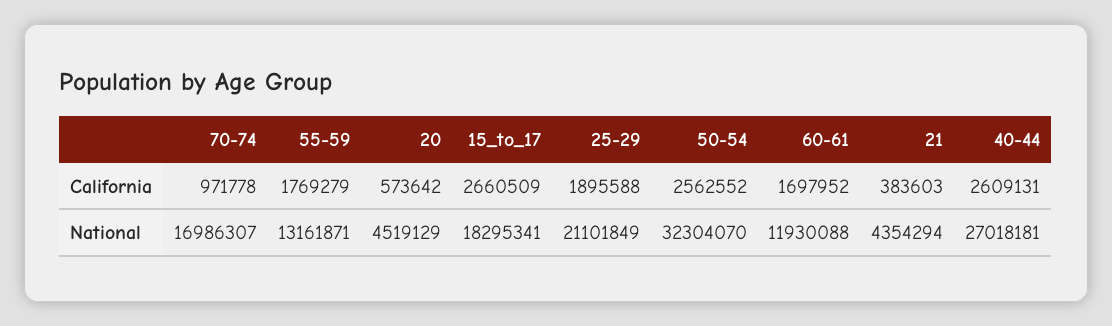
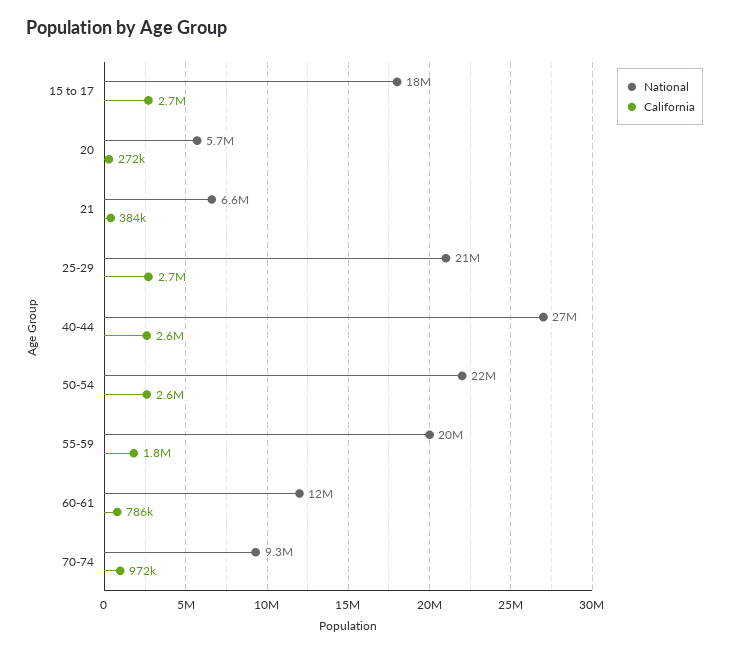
  {
    "California": {
      "70-74": 971778,
      "55-59": 1769279,
-     "20": 573642,
+     "20": 272000,
      "15_to_17": 2660509,
-     "25-29": 1895588,
+     "25-29": 2700000,
      "50-54": 2562552,
-     "60-61": 1697952,
+     "60-61": 786000,
      "21": 383603,
      "40-44": 2609131
    },
    "National": {
-     "70-74": 16986307,
+     "70-74": 9300000,
-     "55-59": 13161871,
+     "55-59": 20000000,
-     "20": 4519129,
+     "20": 5700000,
      "15_to_17": 18295341,
      "25-29": 21101849,
-     "50-54": 32304070,
+     "50-54": 22000000,
      "60-61": 11930088,
-     "21": 4354294,
+     "21": 6600000,
      "40-44": 27018181
    }
  }

